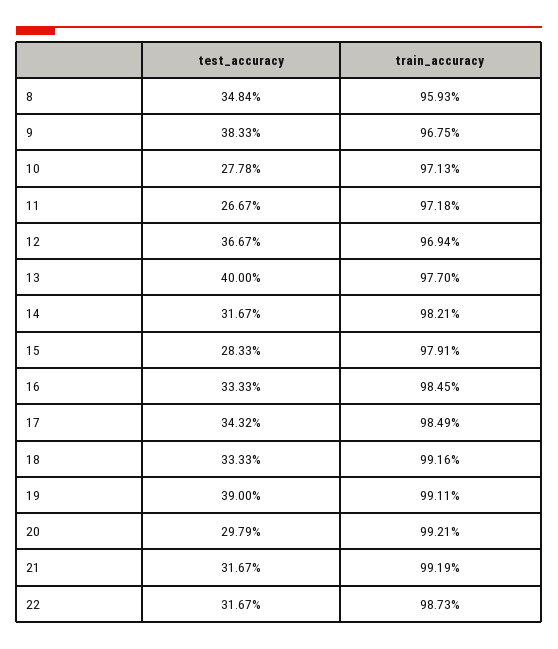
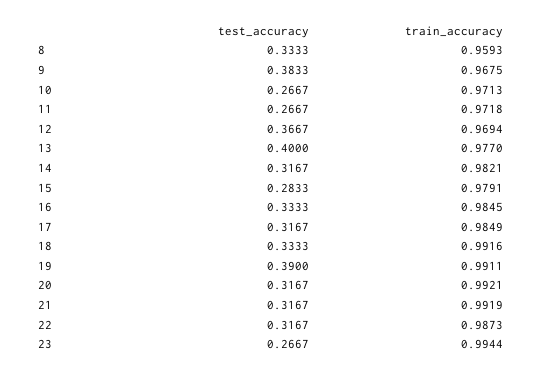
  {
    "test_accuracy": {
-     "8": 0.3484,
+     "8": 0.3333,
      "9": 0.3833,
-     "10": 0.2778,
+     "10": 0.2667,
      "11": 0.2667,
      "12": 0.3667,
      "13": 0.4,
      "14": 0.3167,
      "15": 0.2833,
      "16": 0.3333,
-     "17": 0.3432,
+     "17": 0.3167,
      "18": 0.3333,
      "19": 0.39,
-     "20": 0.2979,
+     "20": 0.3167,
      "21": 0.3167,
-     "22": 0.3167
+     "22": 0.3167,
+     "23": 0.2667
    },
    "train_accuracy": {
      "8": 0.9593,
      "9": 0.9675,
      "10": 0.9713,
      "11": 0.9718,
      "12": 0.9694,
      "13": 0.977,
      "14": 0.9821,
      "15": 0.9791,
      "16": 0.9845,
      "17": 0.9849,
      "18": 0.9916,
      "19": 0.9911,
      "20": 0.9921,
      "21": 0.9919,
-     "22": 0.9873
+     "22": 0.9873,
+     "23": 0.9944
    }
  }

